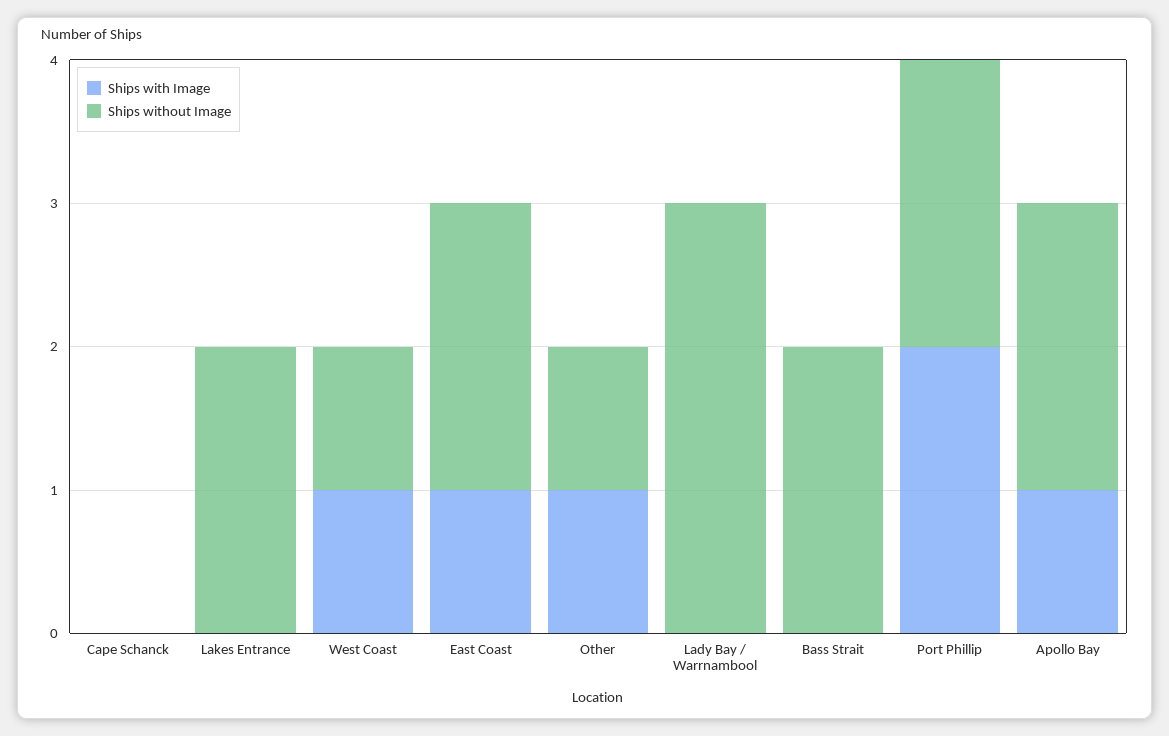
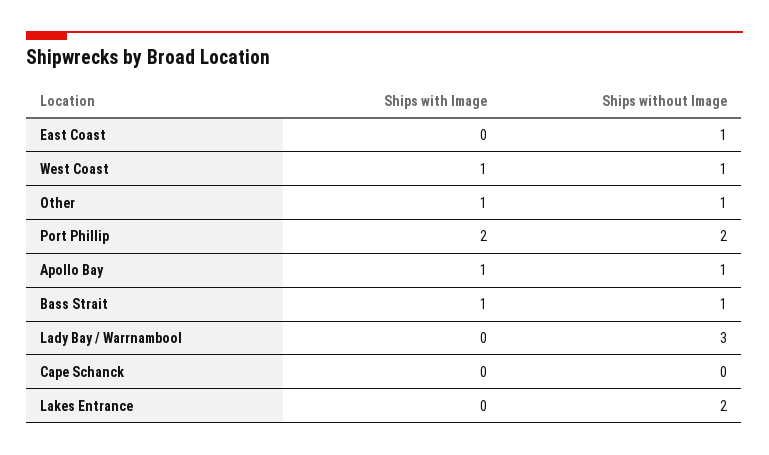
  {
    "Ships with Image": {
      "Cape Schanck": 0,
      "Lakes Entrance": 0,
      "West Coast": 1,
-     "East Coast": 1,
+     "East Coast": 0,
      "Other": 1,
      "Lady Bay / Warrnambool": 0,
-     "Bass Strait": 0,
+     "Bass Strait": 1,
      "Port Phillip": 2,
      "Apollo Bay": 1
    },
    "Ships without Image": {
      "Cape Schanck": 0,
      "Lakes Entrance": 2,
      "West Coast": 1,
-     "East Coast": 2,
+     "East Coast": 1,
      "Other": 1,
      "Lady Bay / Warrnambool": 3,
-     "Bass Strait": 2,
+     "Bass Strait": 1,
      "Port Phillip": 2,
-     "Apollo Bay": 2
+     "Apollo Bay": 1
    }
  }

